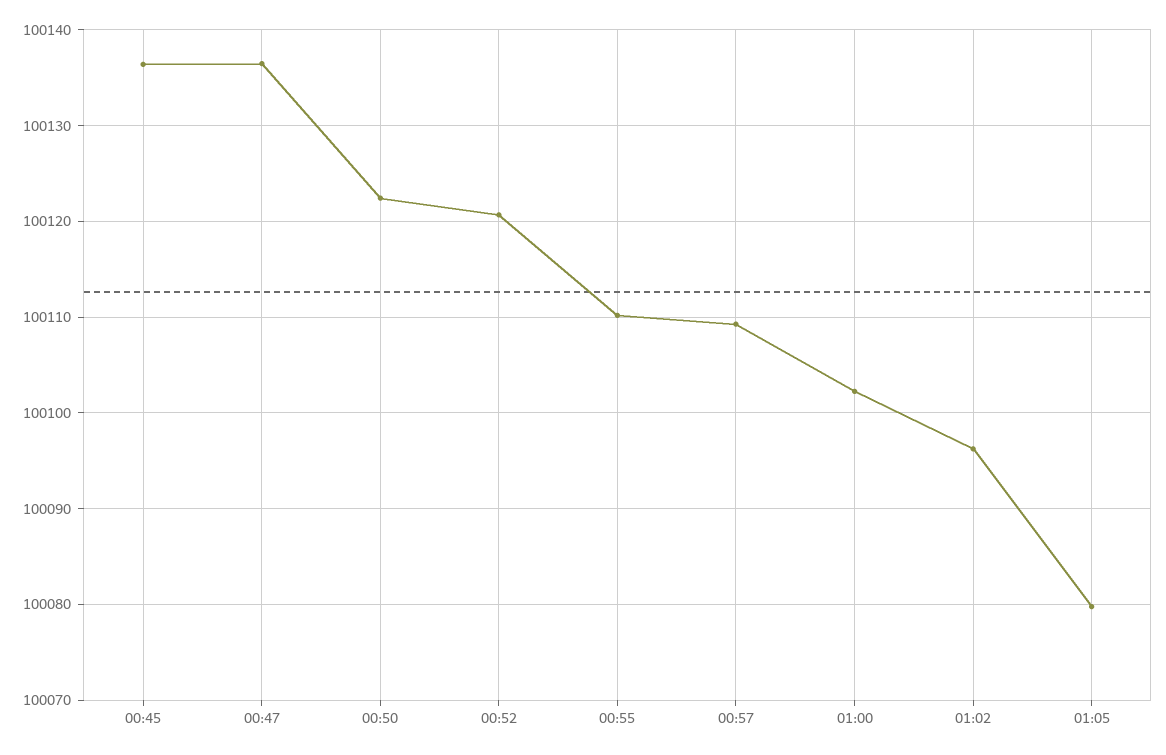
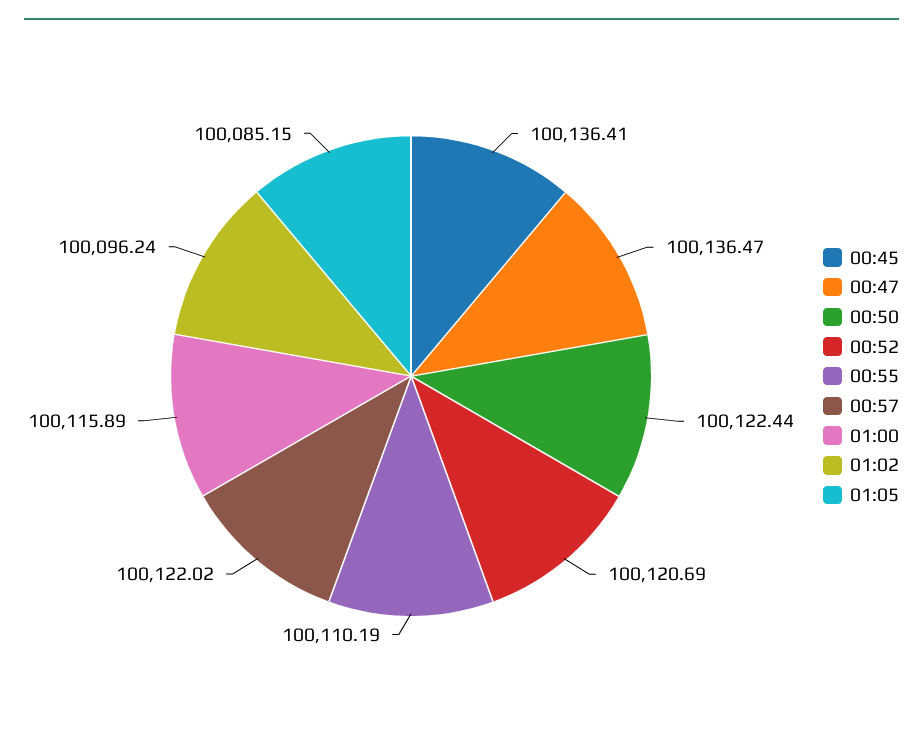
  {
    "00:45": 100136.41,
    "00:47": 100136.47,
    "00:50": 100122.44,
    "00:52": 100120.69,
    "00:55": 100110.19,
-   "00:57": 100109,
+   "00:57": 100122.02,
-   "01:00": 100102,
+   "01:00": 100115.89,
    "01:02": 100096.24,
-   "01:05": 100080
+   "01:05": 100085.15
  }

